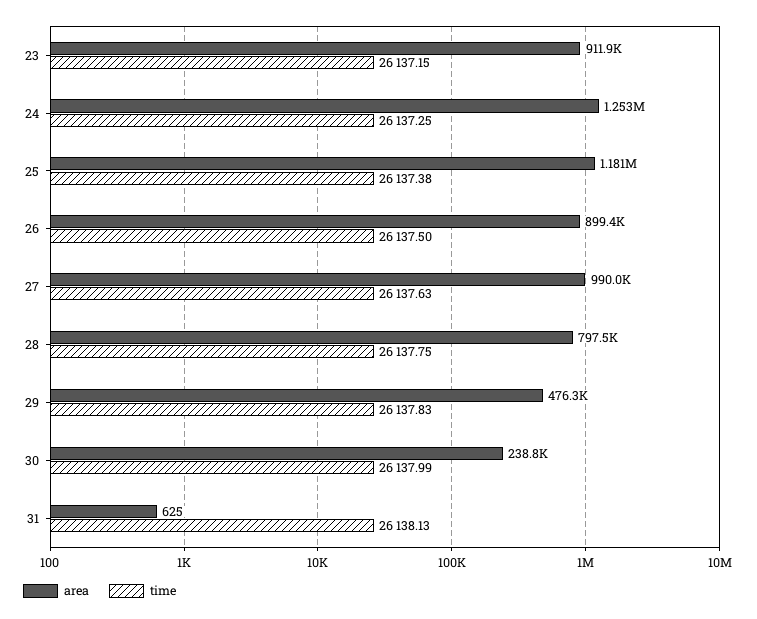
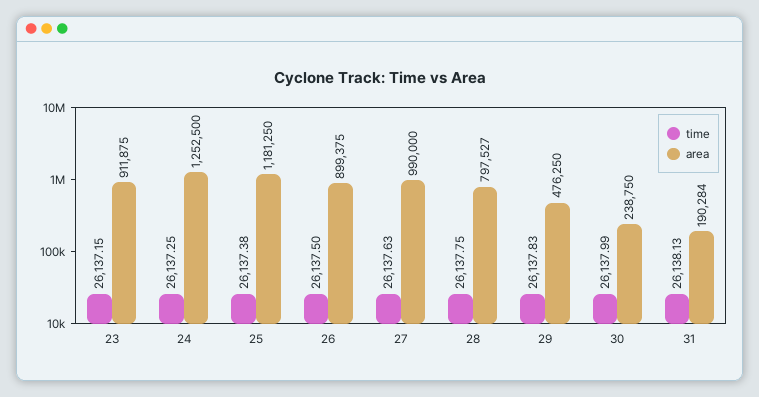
  {
    "area": {
      "23": 911875,
      "24": 1252500,
      "25": 1181250,
      "26": 899375,
      "27": 990000,
      "28": 797527,
      "29": 476250,
      "30": 238750,
-     "31": 625
+     "31": 190284
    },
    "time": {
      "23": 26137.15,
      "24": 26137.25,
      "25": 26137.38,
      "26": 26137.5,
      "27": 26137.63,
      "28": 26137.75,
      "29": 26137.83,
      "30": 26137.99,
      "31": 26138.13
    }
  }

